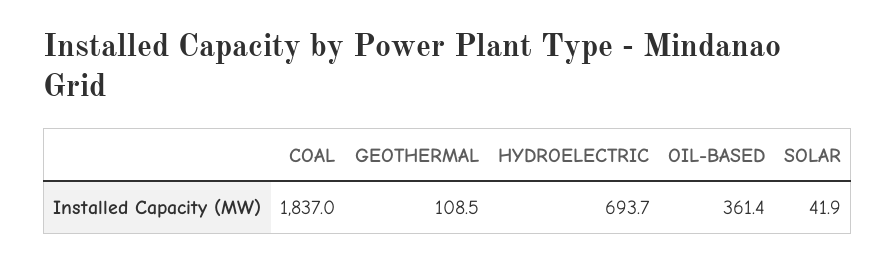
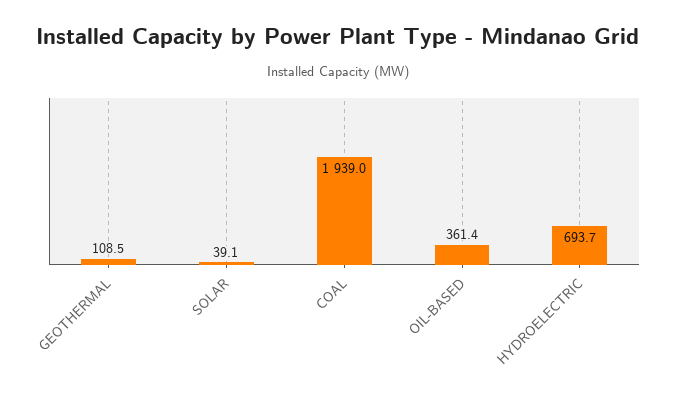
  {
-   "COAL": 1837,
+   "COAL": 1939,
    "GEOTHERMAL": 108.5,
    "HYDROELECTRIC": 693.7,
    "OIL-BASED": 361.4,
-   "SOLAR": 41.9
+   "SOLAR": 39.1
  }

